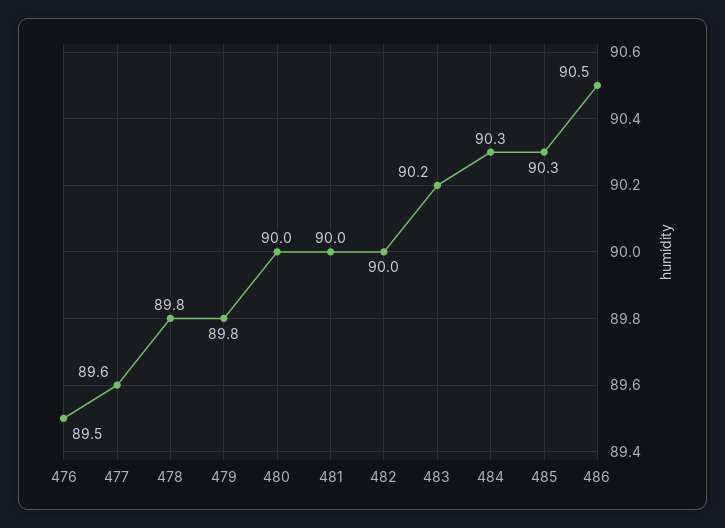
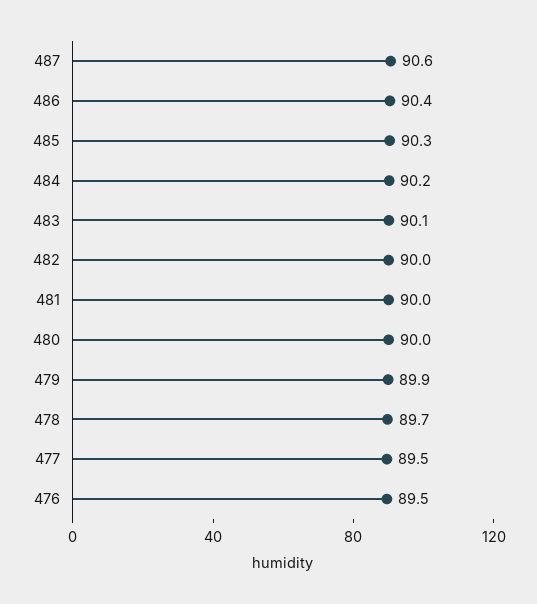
  {
    "476": 89.5,
-   "477": 89.6,
+   "477": 89.5,
-   "478": 89.8,
+   "478": 89.7,
-   "479": 89.8,
+   "479": 89.9,
    "480": 90,
    "481": 90,
    "482": 90,
-   "483": 90.2,
+   "483": 90.1,
-   "484": 90.3,
+   "484": 90.2,
    "485": 90.3,
-   "486": 90.5
+   "486": 90.4,
+   "487": 90.6
  }

